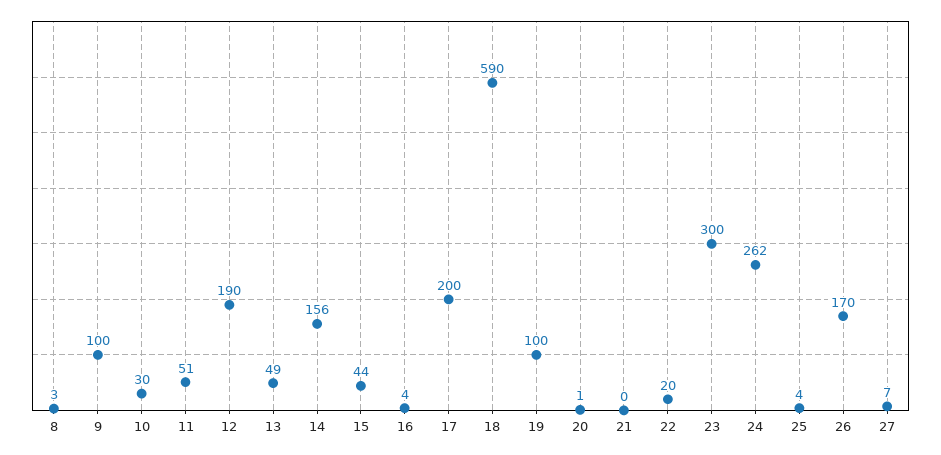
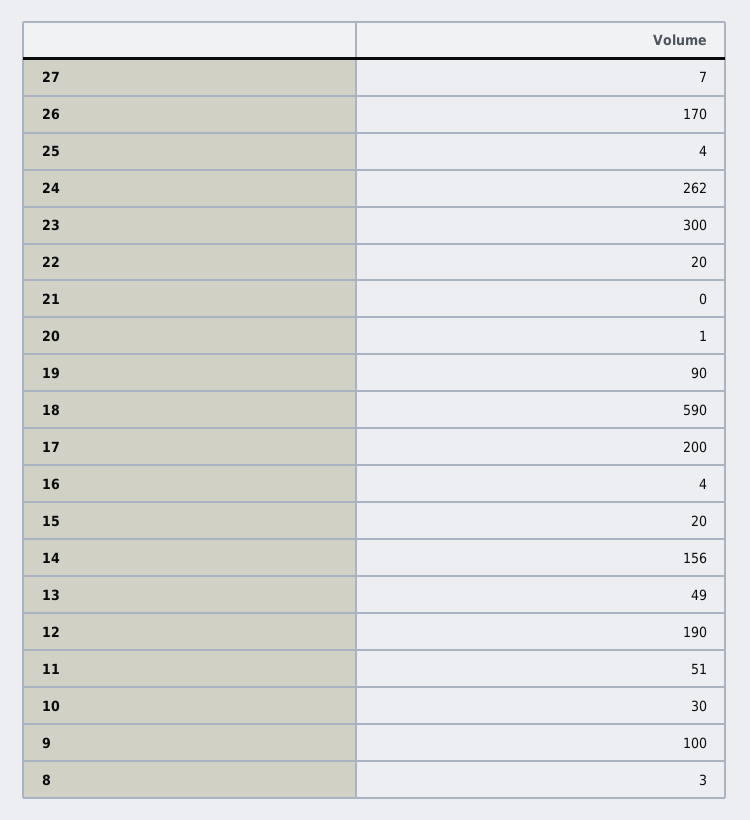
  {
    "8": 3,
    "9": 100,
    "10": 30,
    "11": 51,
    "12": 190,
    "13": 49,
    "14": 156,
-   "15": 44,
+   "15": 20,
    "16": 4,
    "17": 200,
    "18": 590,
-   "19": 100,
+   "19": 90,
    "20": 1,
    "21": 0,
    "22": 20,
    "23": 300,
    "24": 262,
    "25": 4,
    "26": 170,
    "27": 7
  }

